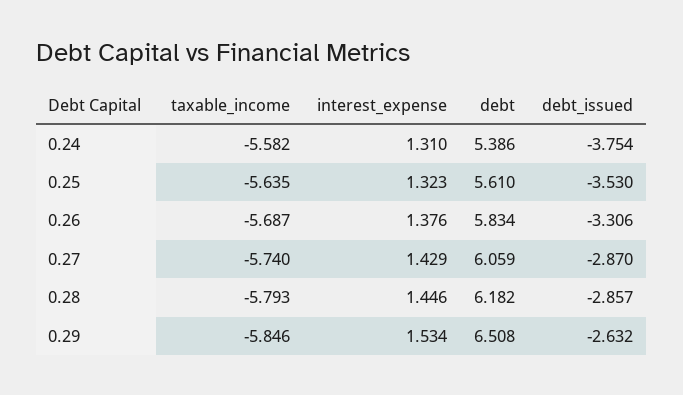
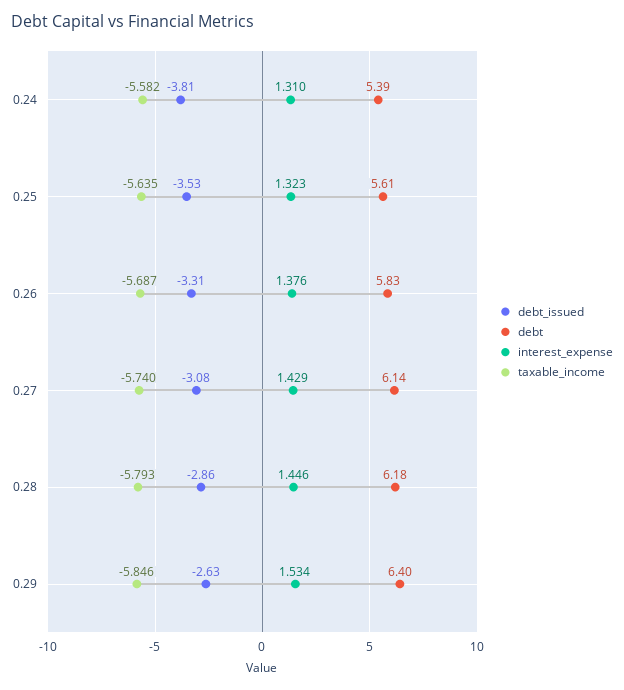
  {
    "taxable_income": {
      "0.24": -5.582,
      "0.25": -5.635,
      "0.26": -5.687,
      "0.27": -5.74,
      "0.28": -5.793,
      "0.29": -5.846
    },
    "interest_expense": {
      "0.24": 1.31,
      "0.25": 1.323,
      "0.26": 1.376,
      "0.27": 1.429,
      "0.28": 1.446,
      "0.29": 1.534
    },
    "debt": {
      "0.24": 5.386,
      "0.25": 5.61,
      "0.26": 5.834,
-     "0.27": 6.059,
+     "0.27": 6.14,
      "0.28": 6.182,
-     "0.29": 6.508
+     "0.29": 6.4
    },
    "debt_issued": {
-     "0.24": -3.754,
+     "0.24": -3.81,
      "0.25": -3.53,
      "0.26": -3.306,
-     "0.27": -2.87,
+     "0.27": -3.08,
      "0.28": -2.857,
      "0.29": -2.632
    }
  }

